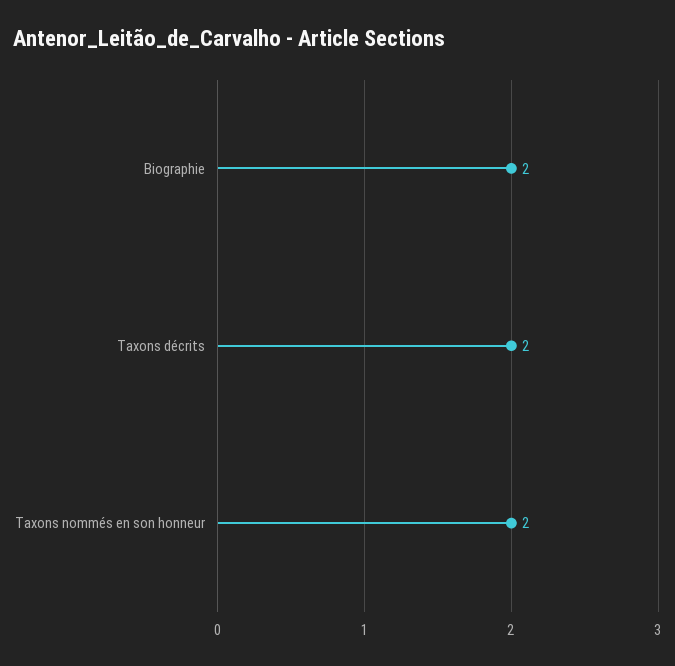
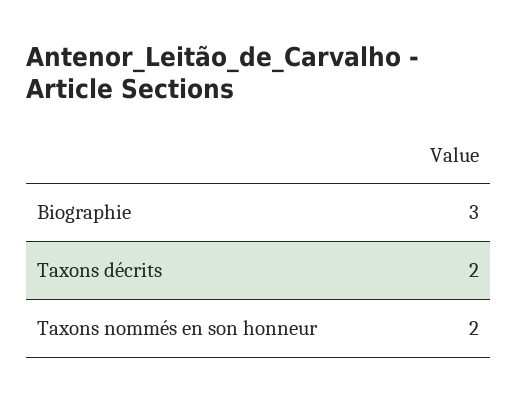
  {
-   "Biographie": 2,
+   "Biographie": 3,
    "Taxons décrits": 2,
    "Taxons nommés en son honneur": 2
  }

